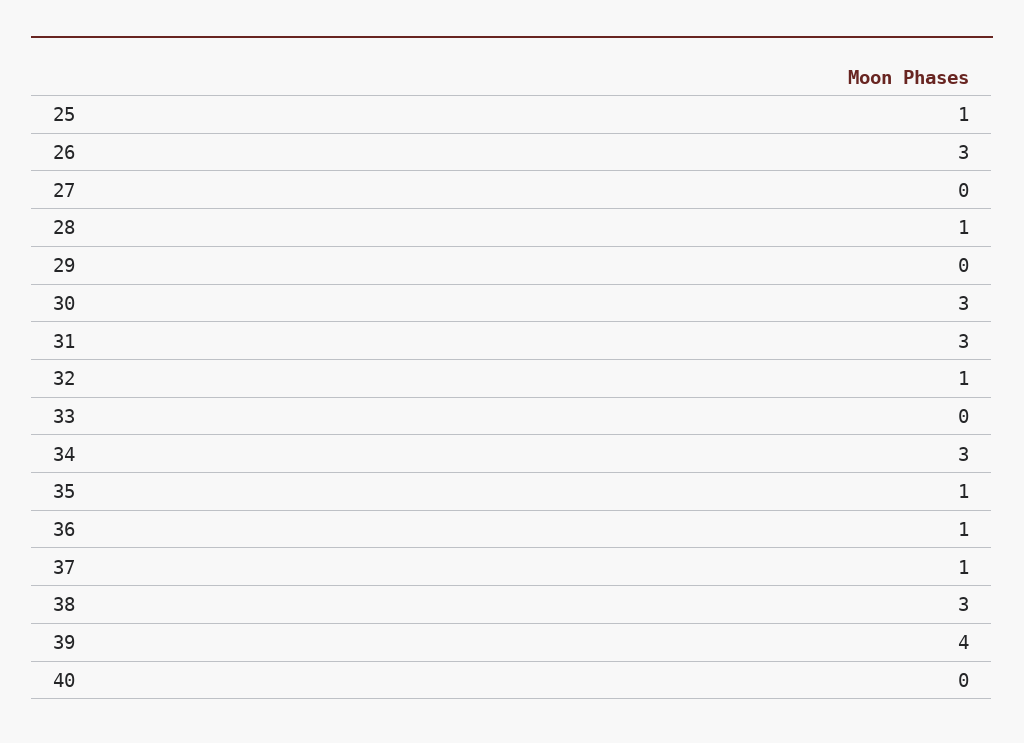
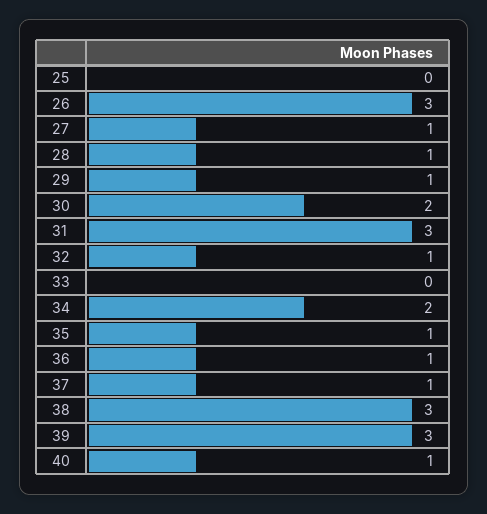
  {
-   "25": 1,
+   "25": 0,
    "26": 3,
-   "27": 0,
+   "27": 1,
    "28": 1,
-   "29": 0,
+   "29": 1,
-   "30": 3,
+   "30": 2,
    "31": 3,
    "32": 1,
    "33": 0,
-   "34": 3,
+   "34": 2,
    "35": 1,
    "36": 1,
    "37": 1,
    "38": 3,
-   "39": 4,
+   "39": 3,
-   "40": 0
+   "40": 1
  }

